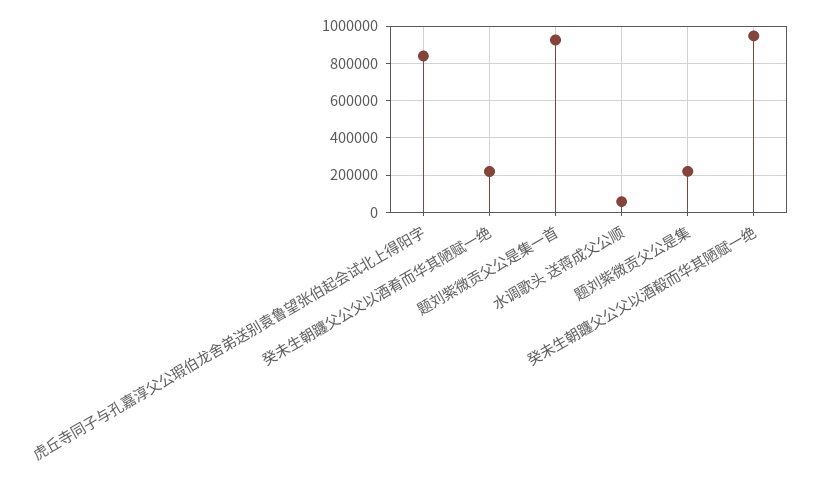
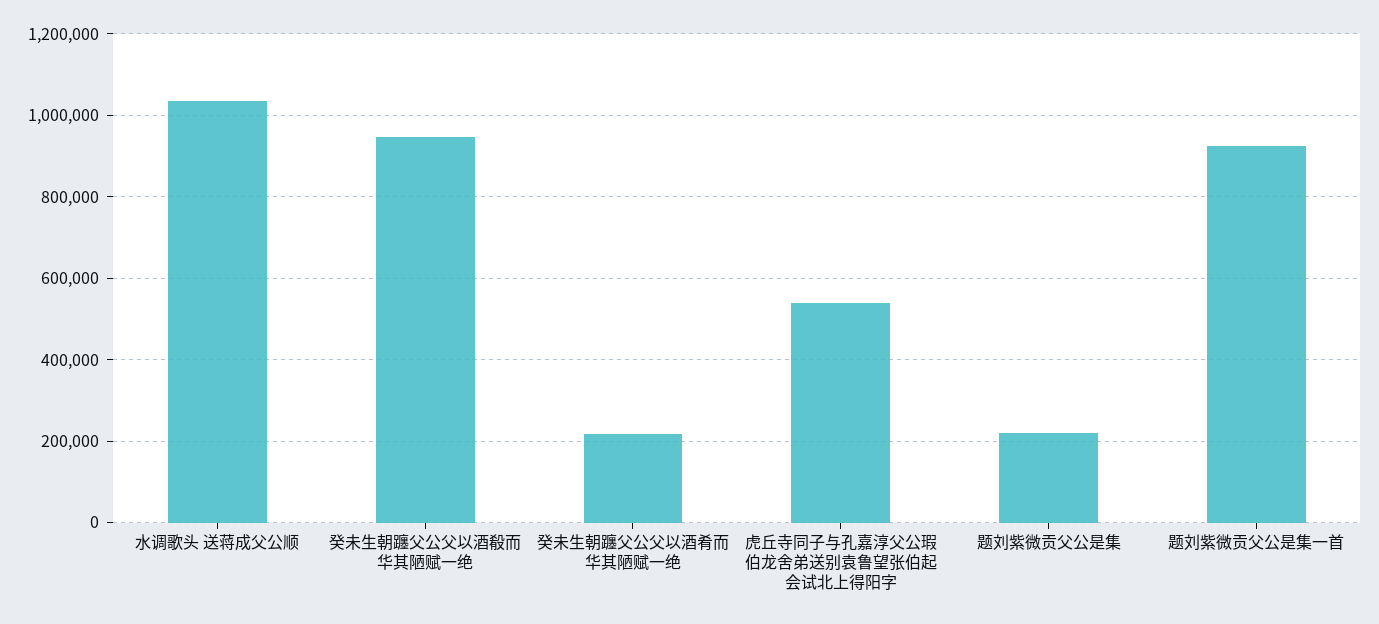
  {
-   "虎丘寺同子与孔嘉淳父公瑕伯龙舍弟送别袁鲁望张伯起会试北上得阳字": 850000,
+   "虎丘寺同子与孔嘉淳父公瑕伯龙舍弟送别袁鲁望张伯起会试北上得阳字": 540000,
    "癸未生朝躔父公父以酒肴而华其陋赋一绝": 220000,
    "题刘紫微贡父公是集一首": 920000,
-   "水调歌头 送蒋成父公顺": 50000,
+   "水调歌头 送蒋成父公顺": 1040000,
    "题刘紫微贡父公是集": 220000,
    "癸未生朝躔父公父以酒殽而华其陋赋一绝": 940000
  }

